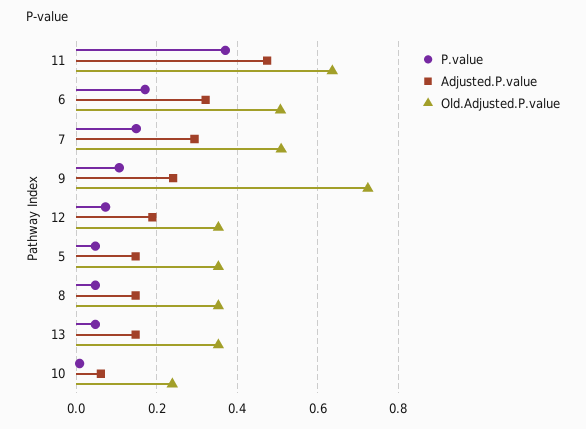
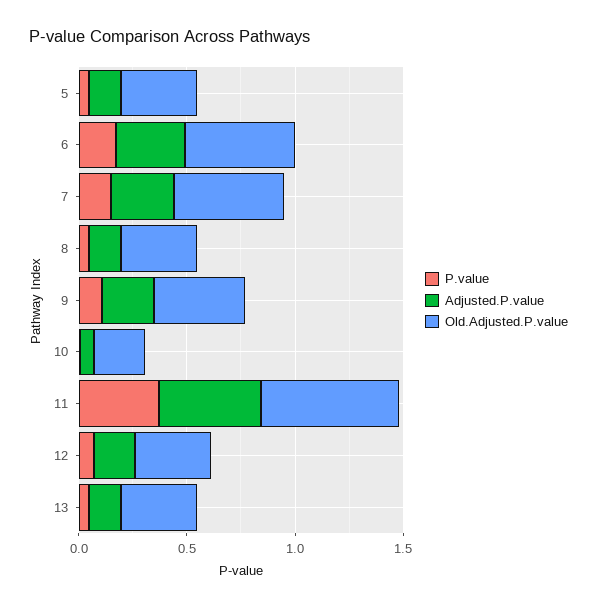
  {
    "P.value": {
      "11": 0.38,
      "6": 0.18,
      "7": 0.14,
      "9": 0.1,
      "12": 0.08,
      "5": 0.04,
      "8": 0.04,
      "13": 0.04,
      "10": 0
    },
    "Adjusted.P.value": {
      "11": 0.48,
      "6": 0.32,
      "7": 0.3,
      "9": 0.24,
      "12": 0.18,
      "5": 0.14,
      "8": 0.14,
      "13": 0.14,
      "10": 0.06
    },
    "Old.Adjusted.P.value": {
      "11": 0.64,
      "6": 0.5,
      "7": 0.5,
-     "9": 0.72,
+     "9": 0.4,
      "12": 0.36,
      "5": 0.36,
      "8": 0.36,
      "13": 0.36,
      "10": 0.24
    }
  }

